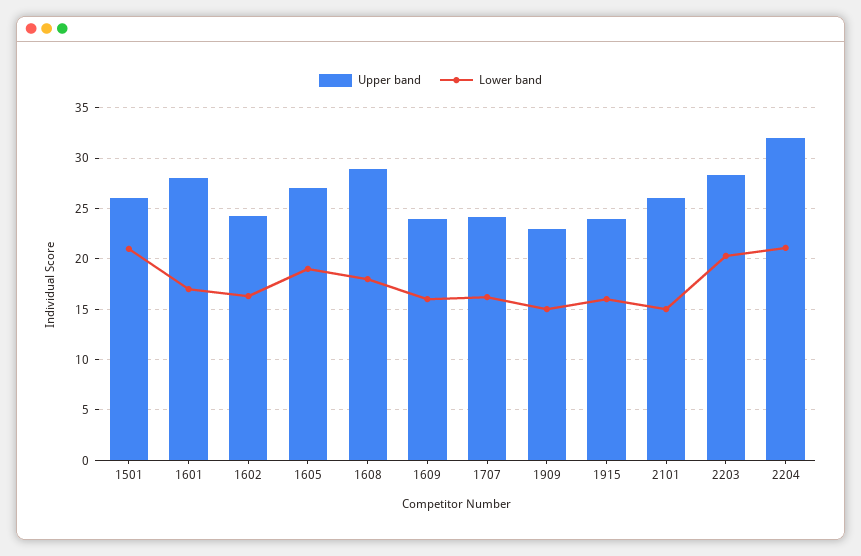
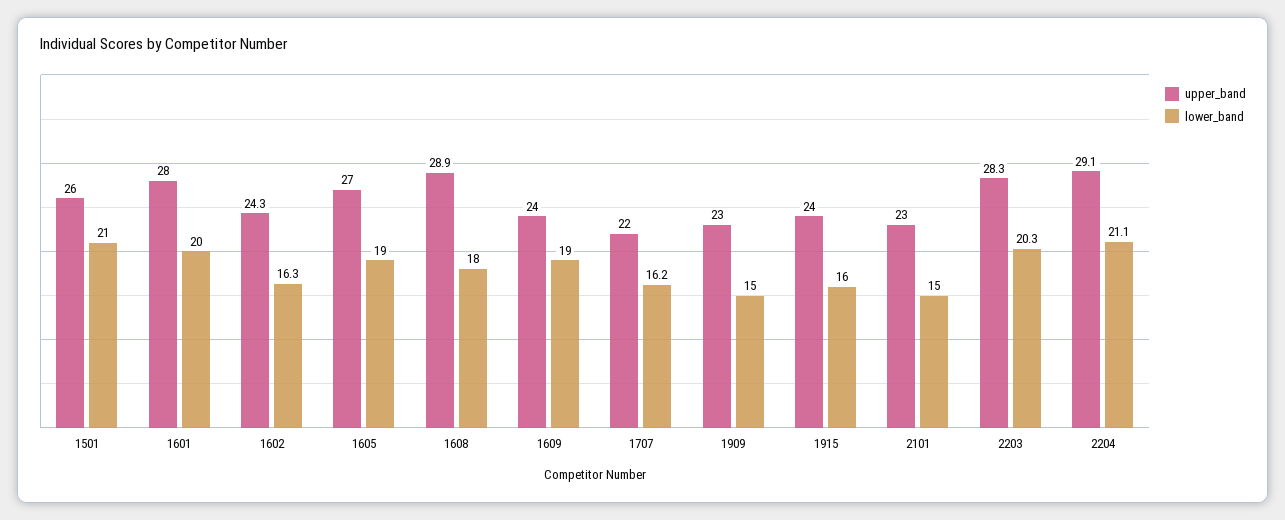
  {
    "Upper band": {
      "1501": 26,
      "1601": 28,
      "1602": 24.3,
      "1605": 27,
      "1608": 28.9,
      "1609": 24,
-     "1707": 24,
+     "1707": 22,
      "1909": 23,
      "1915": 24,
-     "2101": 26,
+     "2101": 23,
      "2203": 28.3,
-     "2204": 32
+     "2204": 29.1
    },
    "Lower band": {
      "1501": 21,
-     "1601": 17,
+     "1601": 20,
      "1602": 16.3,
      "1605": 19,
      "1608": 18,
-     "1609": 16,
+     "1609": 19,
      "1707": 16.2,
      "1909": 15,
      "1915": 16,
      "2101": 15,
      "2203": 20.3,
      "2204": 21.1
    }
  }

